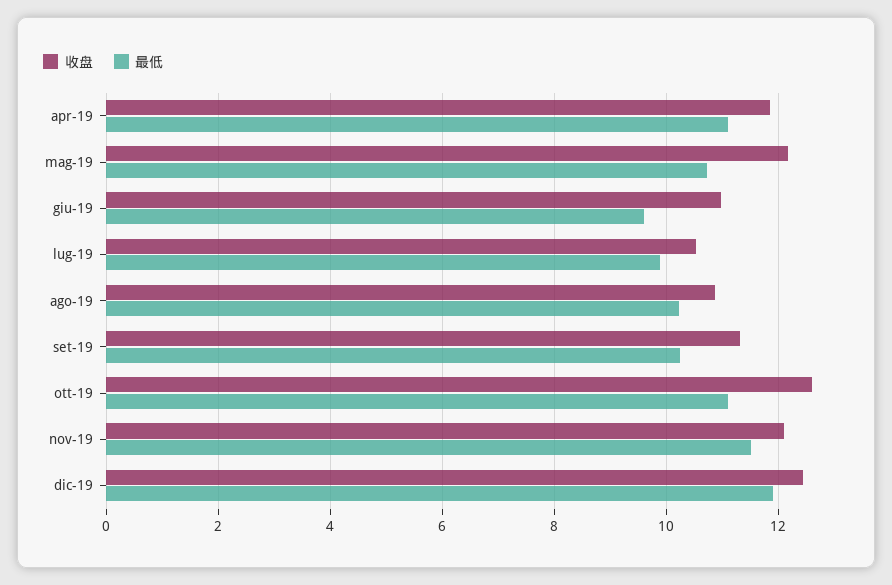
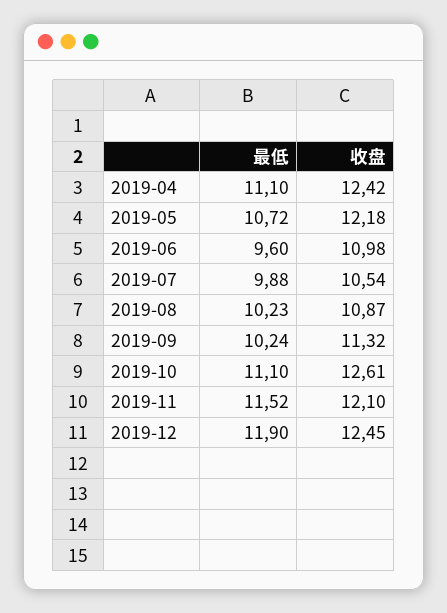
  {
    "收盘": {
-     "apr-19": 11.8,
+     "apr-19": 12.42,
      "mag-19": 12.18,
      "giu-19": 10.98,
      "lug-19": 10.54,
      "ago-19": 10.87,
      "set-19": 11.32,
      "ott-19": 12.61,
      "nov-19": 12.1,
      "dic-19": 12.45
    },
    "最低": {
      "apr-19": 11.1,
      "mag-19": 10.72,
      "giu-19": 9.6,
      "lug-19": 9.88,
      "ago-19": 10.23,
      "set-19": 10.24,
      "ott-19": 11.1,
      "nov-19": 11.52,
      "dic-19": 11.9
    }
  }

